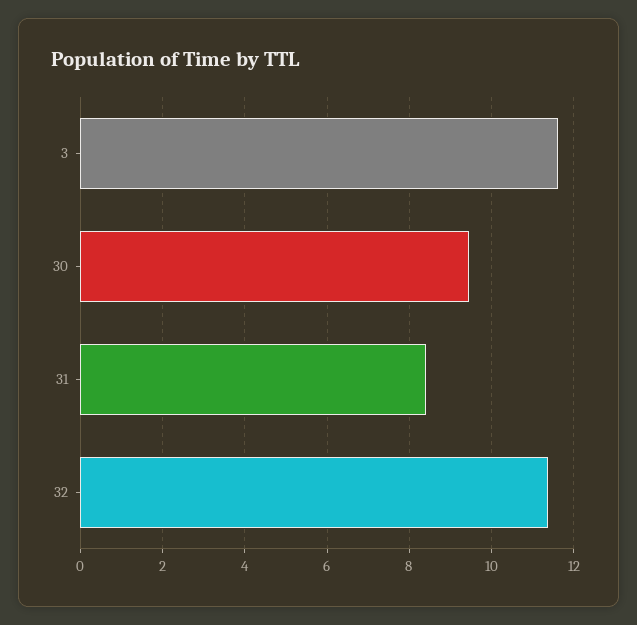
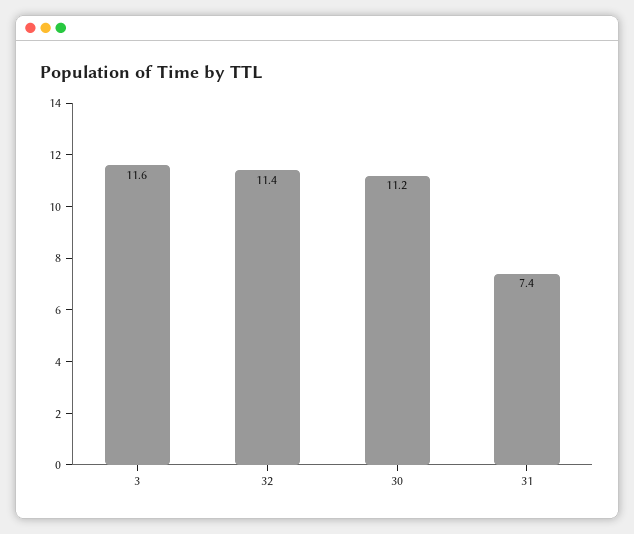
  {
    "3": 11.6,
-   "30": 9.4,
+   "30": 11.2,
-   "31": 8.4,
+   "31": 7.4,
    "32": 11.4
  }

